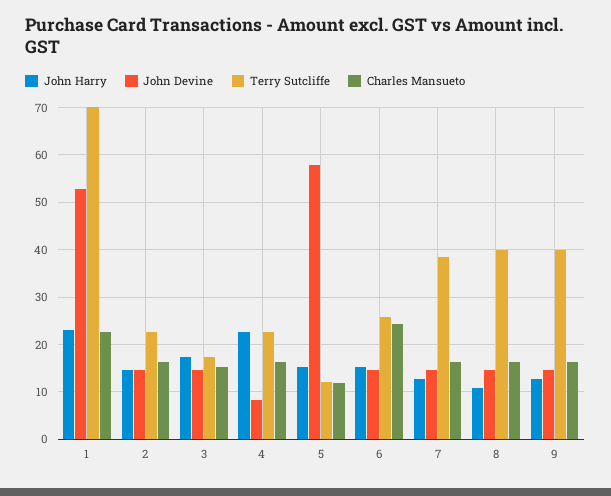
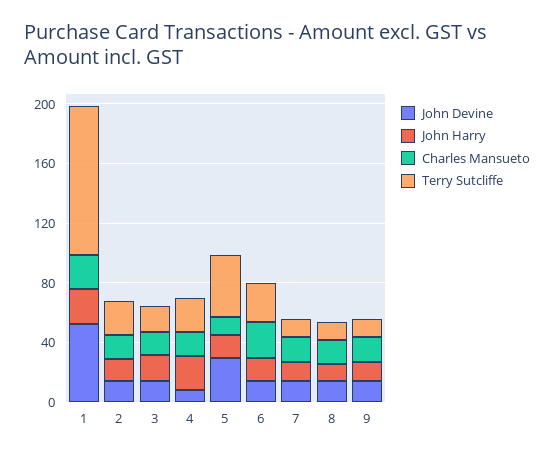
  {
    "John Harry": {
      "1": 24,
      "2": 14,
      "3": 18,
      "4": 22,
      "5": 16,
      "6": 16,
      "7": 12,
      "8": 10,
      "9": 12
    },
    "John Devine": {
      "1": 52,
      "2": 14,
      "3": 14,
      "4": 8,
-     "5": 58,
+     "5": 30,
      "6": 14,
      "7": 14,
      "8": 14,
      "9": 14
    },
    "Terry Sutcliffe": {
-     "1": 70,
+     "1": 100,
      "2": 22,
      "3": 18,
      "4": 22,
-     "5": 12,
+     "5": 40,
      "6": 26,
-     "7": 38,
+     "7": 10,
-     "8": 40,
+     "8": 10,
-     "9": 40
+     "9": 10
    },
    "Charles Mansueto": {
      "1": 22,
      "2": 16,
      "3": 16,
      "4": 16,
      "5": 12,
      "6": 24,
      "7": 16,
      "8": 16,
      "9": 16
    }
  }

